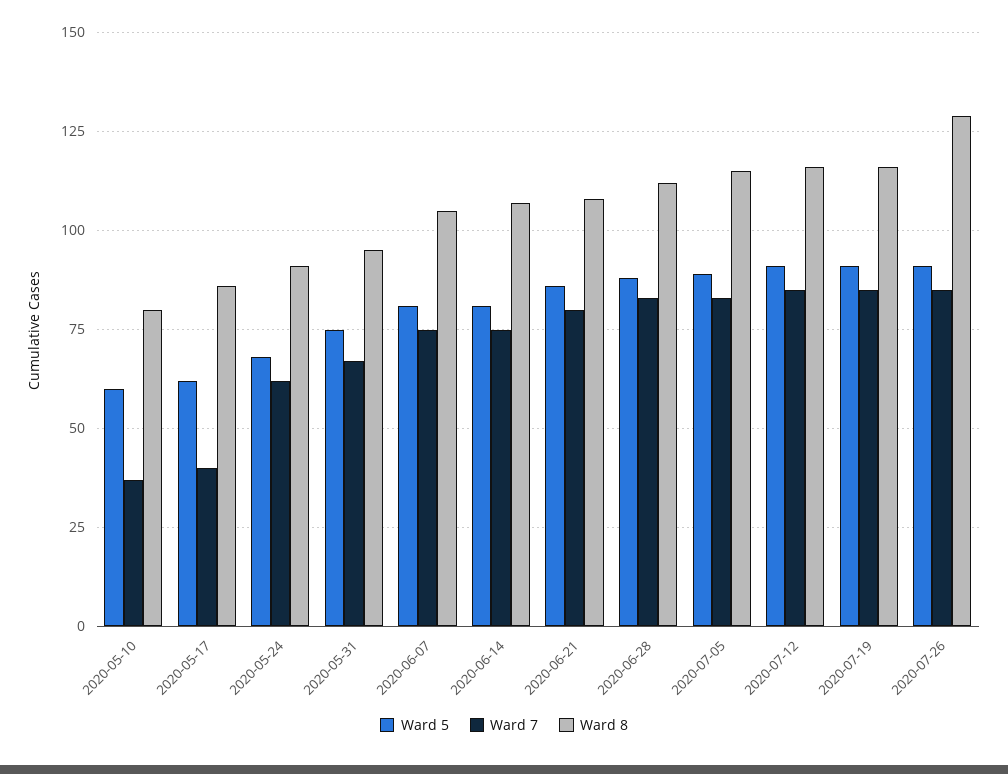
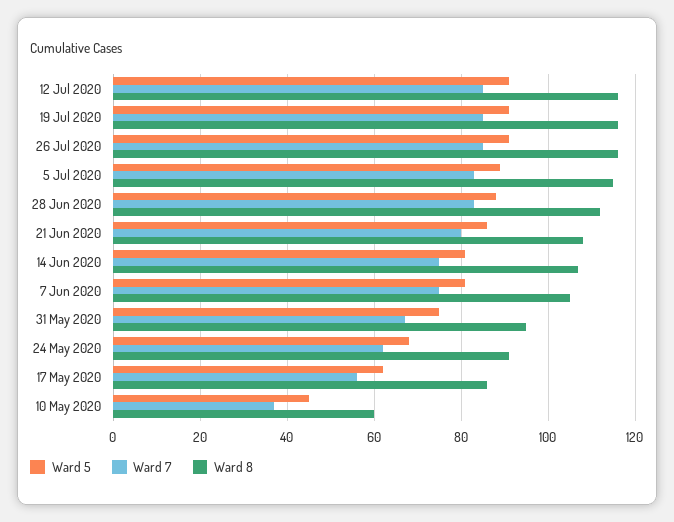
  {
    "Ward 5": {
-     "2020-05-10": 60,
+     "2020-05-10": 45,
      "2020-05-17": 60,
      "2020-05-24": 70,
      "2020-05-31": 75,
      "2020-06-07": 80,
      "2020-06-14": 80,
      "2020-06-21": 85,
      "2020-06-28": 90,
      "2020-07-05": 90,
      "2020-07-12": 90,
      "2020-07-19": 90,
      "2020-07-26": 90
    },
    "Ward 7": {
      "2020-05-10": 35,
-     "2020-05-17": 40,
+     "2020-05-17": 55,
      "2020-05-24": 60,
      "2020-05-31": 65,
      "2020-06-07": 75,
      "2020-06-14": 75,
      "2020-06-21": 80,
      "2020-06-28": 85,
      "2020-07-05": 85,
      "2020-07-12": 85,
      "2020-07-19": 85,
      "2020-07-26": 85
    },
    "Ward 8": {
-     "2020-05-10": 80,
+     "2020-05-10": 60,
      "2020-05-17": 85,
      "2020-05-24": 90,
      "2020-05-31": 95,
      "2020-06-07": 105,
      "2020-06-14": 105,
      "2020-06-21": 110,
      "2020-06-28": 110,
      "2020-07-05": 115,
      "2020-07-12": 115,
      "2020-07-19": 115,
-     "2020-07-26": 130
+     "2020-07-26": 115
    }
  }

